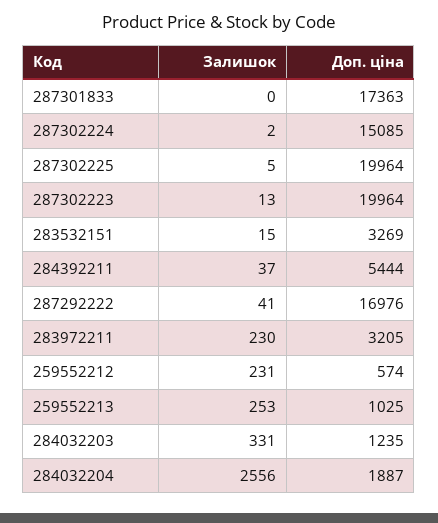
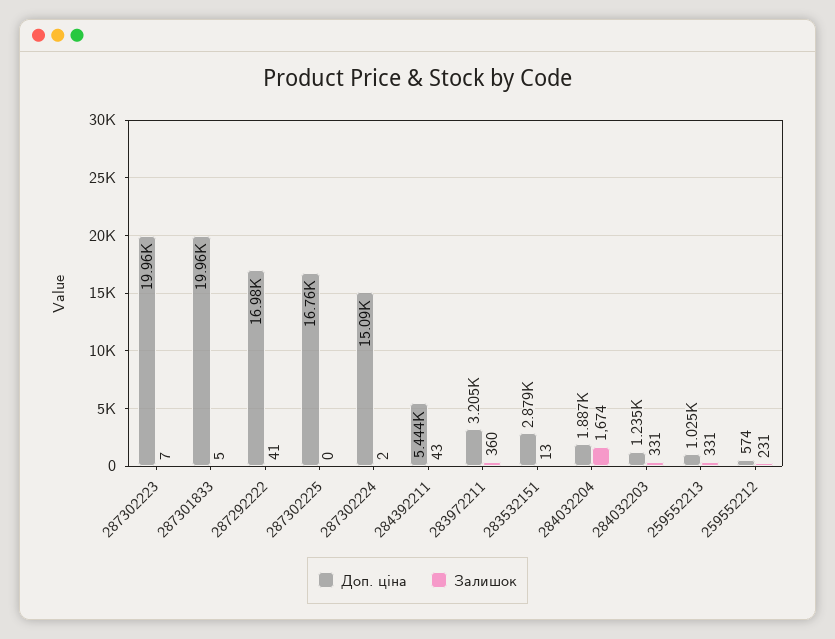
  {
    "Залишок": {
-     "287301833": 0,
+     "287301833": 5,
      "287302224": 2,
-     "287302225": 5,
+     "287302225": 0,
-     "287302223": 13,
+     "287302223": 7,
-     "283532151": 15,
+     "283532151": 13,
-     "284392211": 37,
+     "284392211": 43,
      "287292222": 41,
-     "283972211": 230,
+     "283972211": 360,
      "259552212": 231,
-     "259552213": 253,
+     "259552213": 331,
      "284032203": 331,
-     "284032204": 2556
+     "284032204": 1674
    },
    "Доп. ціна": {
-     "287301833": 17363,
+     "287301833": 19960,
      "287302224": 15085,
-     "287302225": 19964,
+     "287302225": 16760,
      "287302223": 19964,
-     "283532151": 3269,
+     "283532151": 2879,
      "284392211": 5444,
      "287292222": 16976,
      "283972211": 3205,
      "259552212": 574,
      "259552213": 1025,
      "284032203": 1235,
      "284032204": 1887
    }
  }

